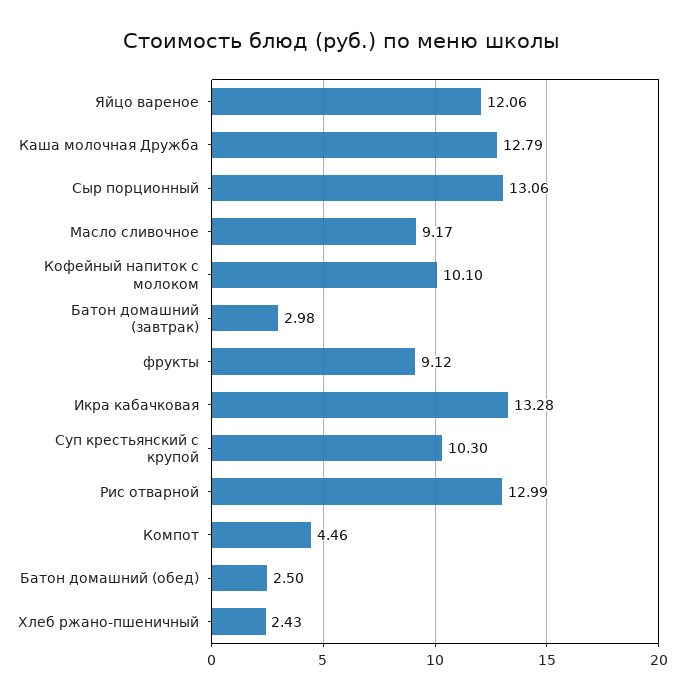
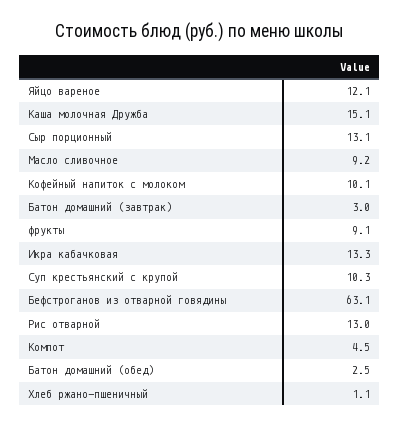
  {
    "Яйцо вареное": 12.06,
-   "Каша молочная Дружба": 12.79,
+   "Каша молочная Дружба": 15.1,
    "Сыр порционный": 13.06,
    "Масло сливочное": 9.17,
    "Кофейный напиток с молоком": 10.1,
    "Батон домашний (завтрак)": 2.98,
    "фрукты": 9.12,
    "Икра кабачковая": 13.28,
    "Суп крестьянский с крупой": 10.3,
    "Рис отварной": 12.99,
    "Компот": 4.46,
    "Батон домашний (обед)": 2.5,
-   "Хлеб ржано-пшеничный": 2.43
+   "Хлеб ржано-пшеничный": 1.1,
+   "Бефстроганов из отварной говядины": 63.1
  }

